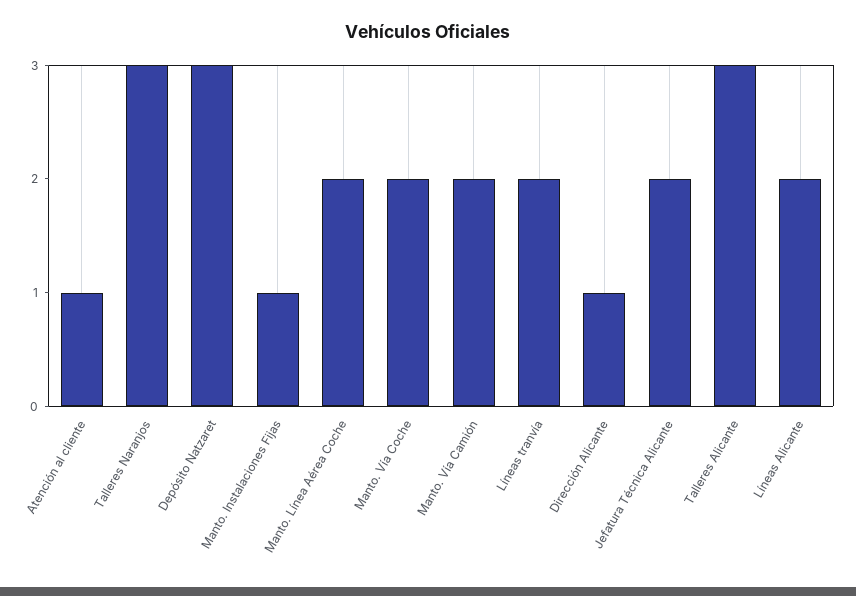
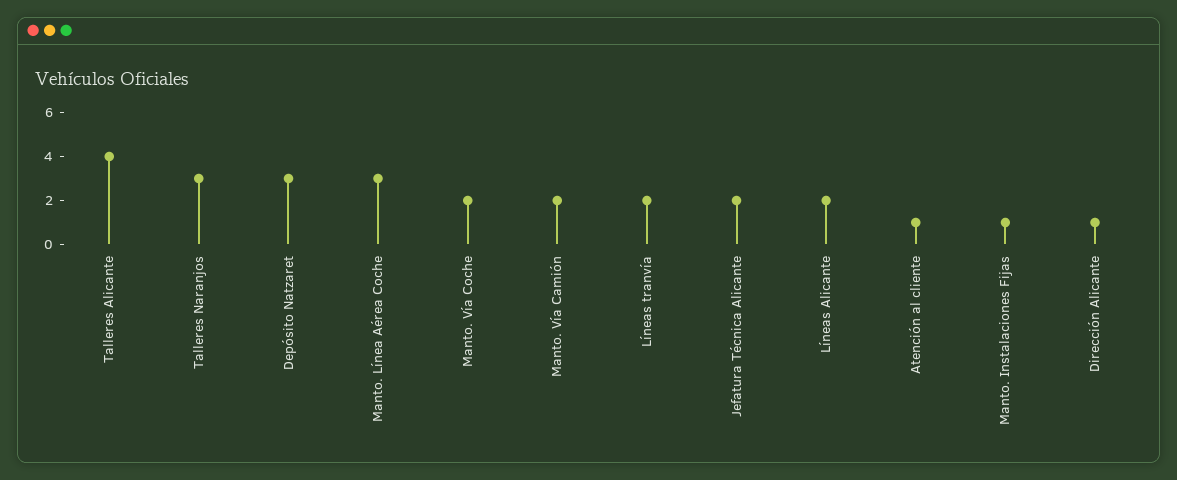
  {
    "Atención al cliente": 1,
    "Talleres Naranjos": 3,
    "Depósito Natzaret": 3,
    "Manto. Instalaciones Fijas": 1,
-   "Manto. Línea Aérea Coche": 2,
+   "Manto. Línea Aérea Coche": 3,
    "Manto. Vía Coche": 2,
    "Manto. Vía Camión": 2,
    "Líneas tranvía": 2,
    "Dirección Alicante": 1,
    "Jefatura Técnica Alicante": 2,
-   "Talleres Alicante": 3,
+   "Talleres Alicante": 4,
    "Líneas Alicante": 2
  }

